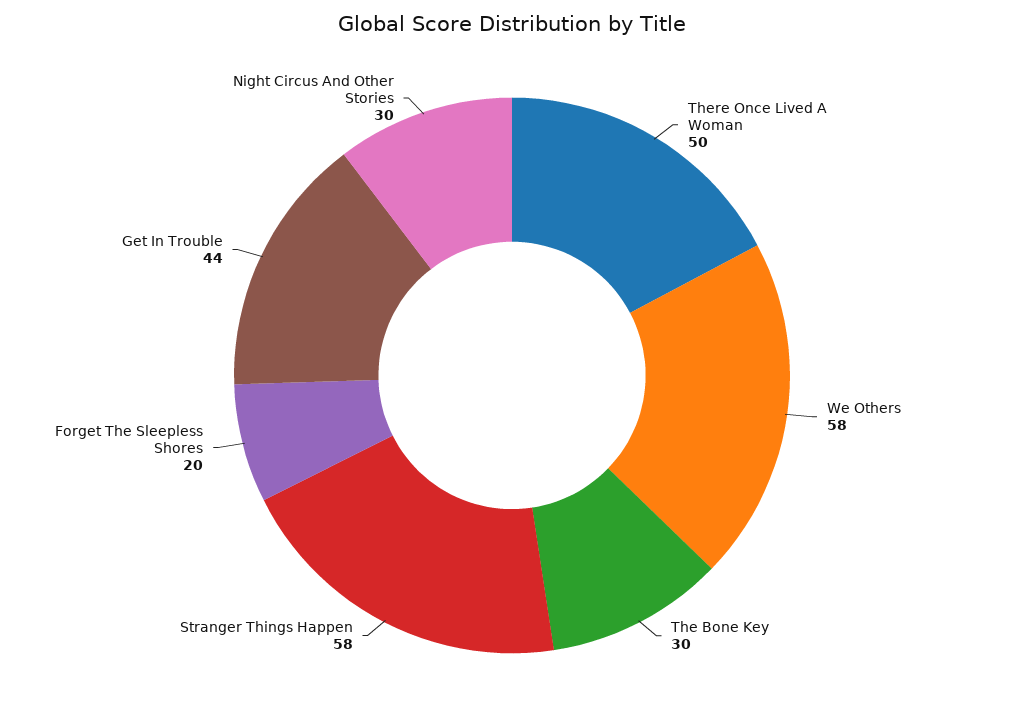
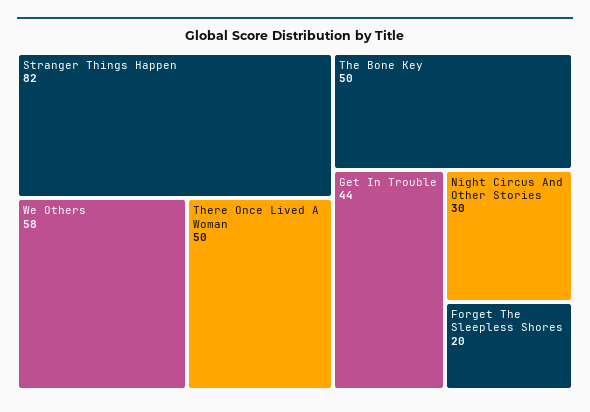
  {
    "There Once Lived A Woman": 50,
    "We Others": 58,
-   "The Bone Key": 30,
+   "The Bone Key": 50,
-   "Stranger Things Happen": 58,
+   "Stranger Things Happen": 82,
    "Forget The Sleepless Shores": 20,
    "Get In Trouble": 44,
    "Night Circus And Other Stories": 30
  }

